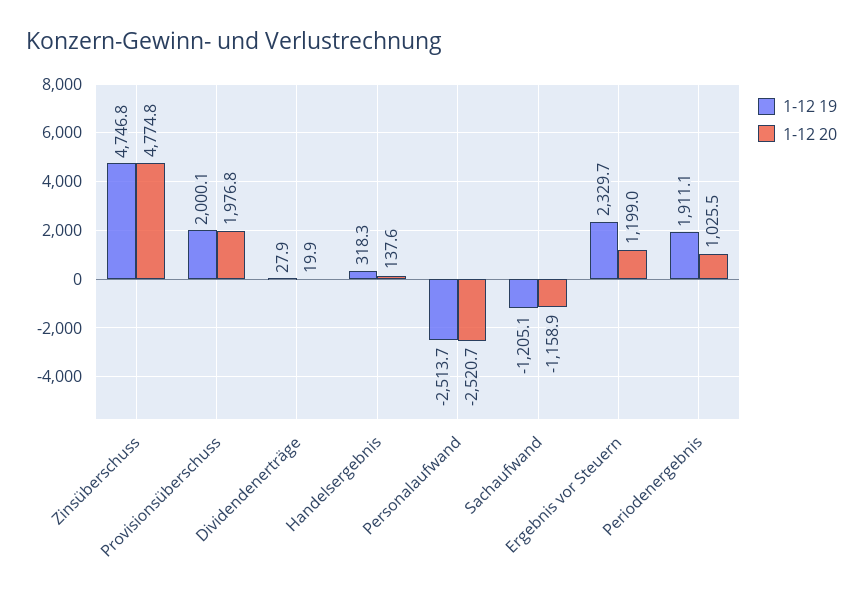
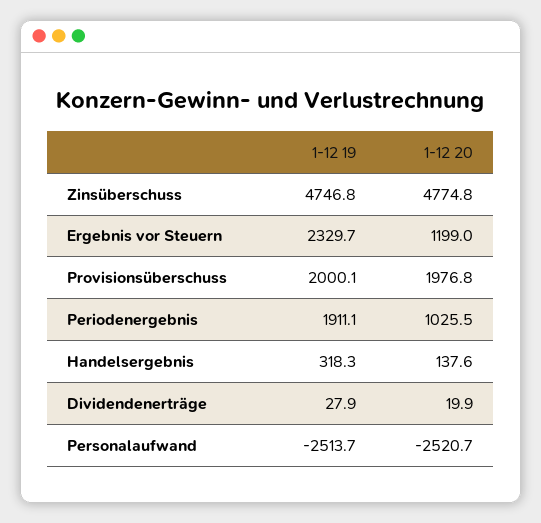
  {
    "1-12 19": {
      "Zinsüberschuss": 4746.8,
      "Provisionsüberschuss": 2000.1,
      "Dividendenerträge": 27.9,
      "Handelsergebnis": 318.3,
      "Personalaufwand": -2513.7,
-     "Sachaufwand": -1205.1,
      "Ergebnis vor Steuern": 2329.7,
      "Periodenergebnis": 1911.1
    },
    "1-12 20": {
      "Zinsüberschuss": 4774.8,
      "Provisionsüberschuss": 1976.8,
      "Dividendenerträge": 19.9,
      "Handelsergebnis": 137.6,
      "Personalaufwand": -2520.7,
-     "Sachaufwand": -1158.9,
      "Ergebnis vor Steuern": 1199,
      "Periodenergebnis": 1025.5
    }
  }

